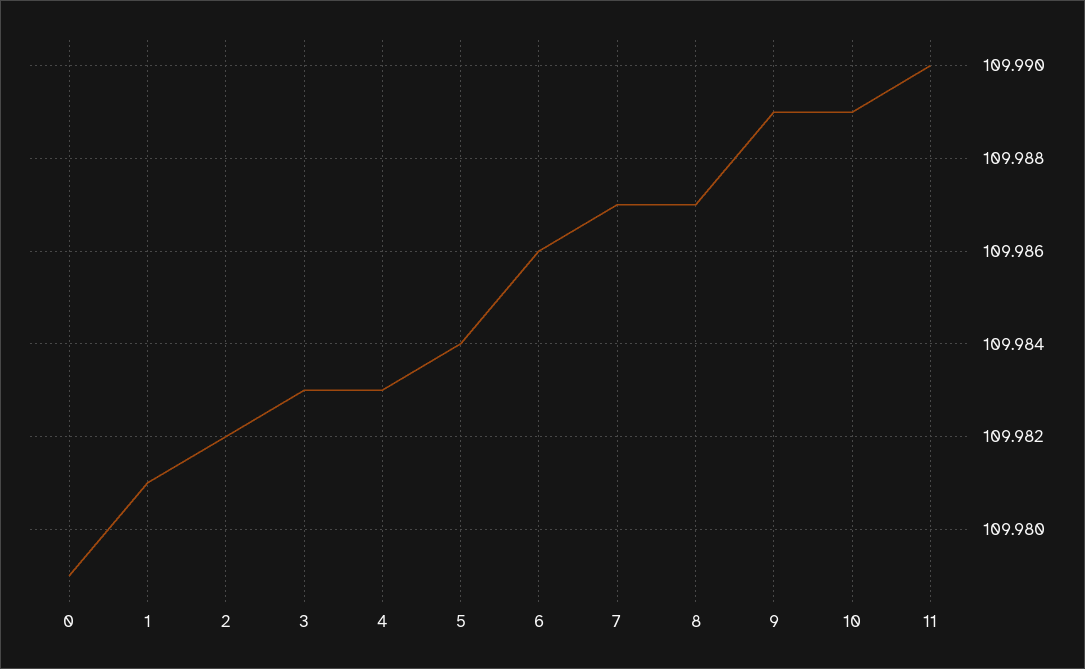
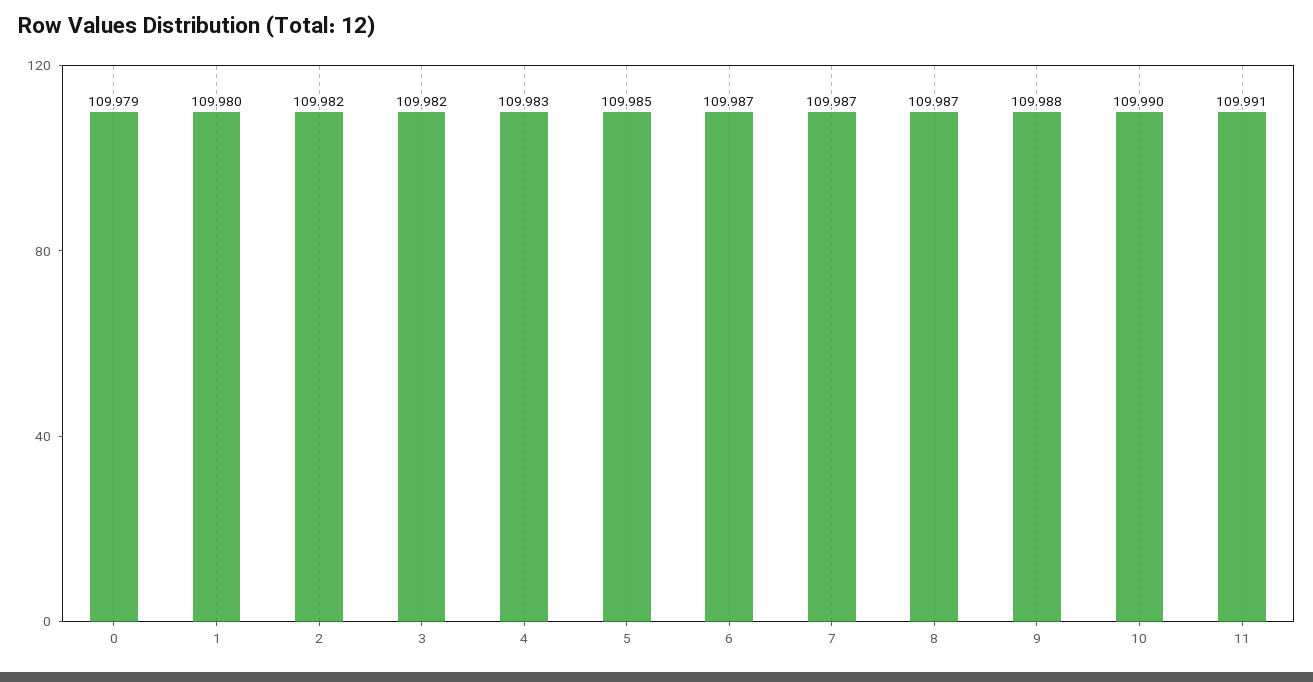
  {
    "0": 109.979,
-   "1": 109.981,
+   "1": 109.98,
    "2": 109.982,
-   "3": 109.983,
+   "3": 109.982,
    "4": 109.983,
-   "5": 109.984,
+   "5": 109.985,
-   "6": 109.986,
+   "6": 109.987,
    "7": 109.987,
    "8": 109.987,
-   "9": 109.989,
+   "9": 109.988,
-   "10": 109.989,
+   "10": 109.99,
-   "11": 109.99
+   "11": 109.991
  }

